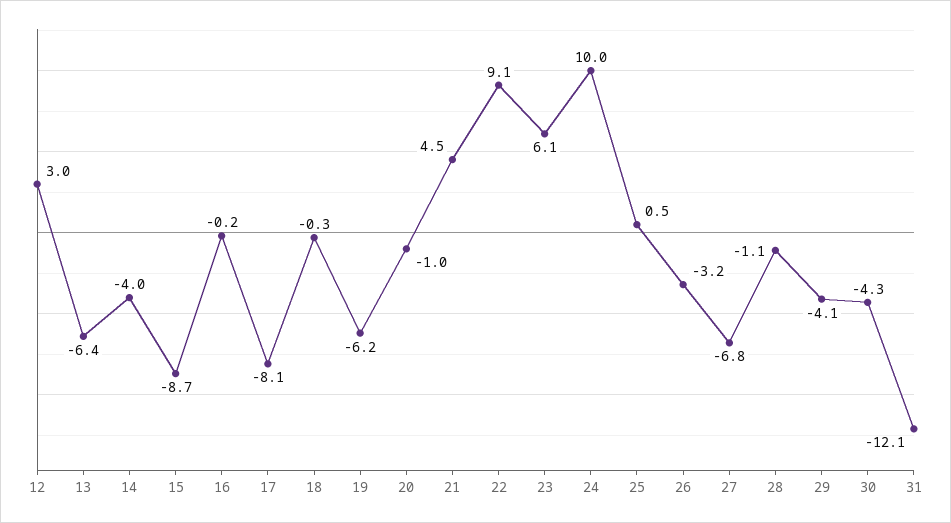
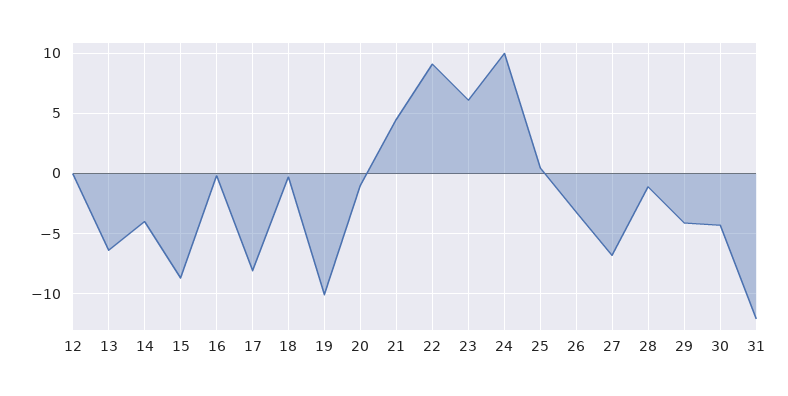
  {
-   "12": 3,
+   "12": 0,
    "13": -6.4,
    "14": -4,
    "15": -8.7,
    "16": -0.2,
    "17": -8.1,
    "18": -0.3,
-   "19": -6.2,
+   "19": -10,
    "20": -1,
    "21": 4.5,
    "22": 9.1,
    "23": 6.1,
    "24": 10,
    "25": 0.5,
    "26": -3.2,
    "27": -6.8,
    "28": -1.1,
    "29": -4.1,
    "30": -4.3,
    "31": -12.1
  }

